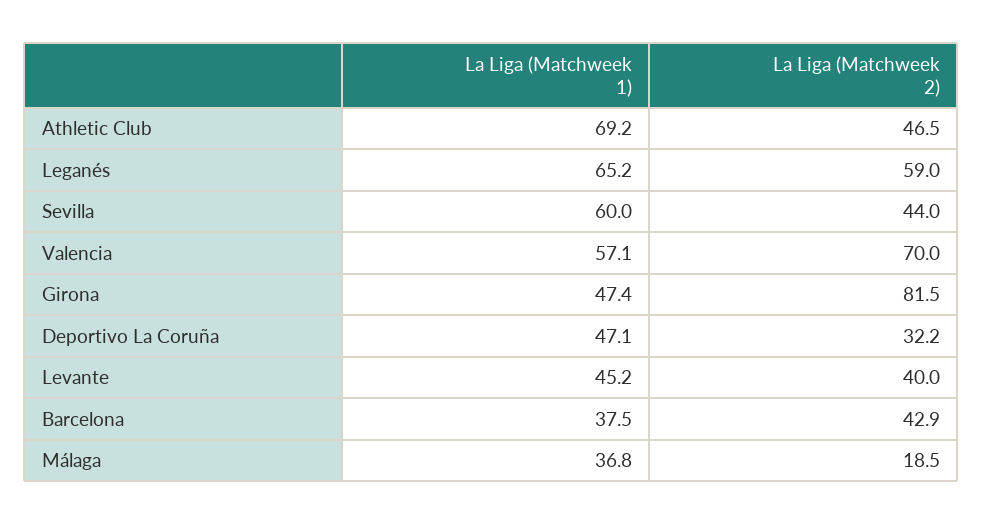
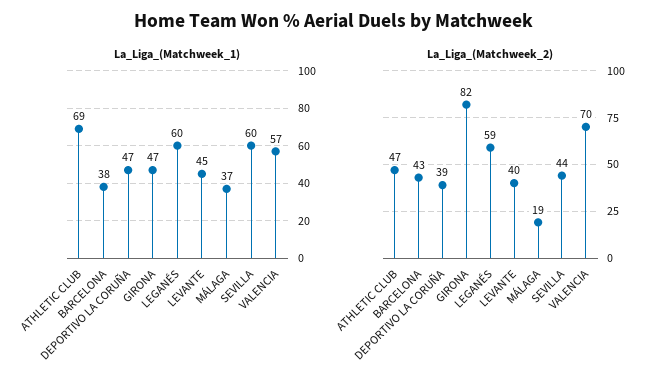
  {
    "La Liga (Matchweek 1)": {
      "Athletic Club": 69.2,
-     "Leganés": 65.2,
+     "Leganés": 60,
      "Sevilla": 60,
      "Valencia": 57.1,
      "Girona": 47.4,
      "Deportivo La Coruña": 47.1,
      "Levante": 45.2,
      "Barcelona": 37.5,
      "Málaga": 36.8
    },
    "La Liga (Matchweek 2)": {
      "Athletic Club": 46.5,
      "Leganés": 59,
      "Sevilla": 44,
      "Valencia": 70,
      "Girona": 81.5,
-     "Deportivo La Coruña": 32.2,
+     "Deportivo La Coruña": 39,
      "Levante": 40,
      "Barcelona": 42.9,
      "Málaga": 18.5
    }
  }

